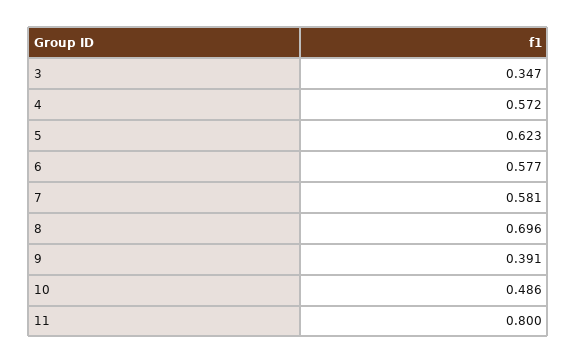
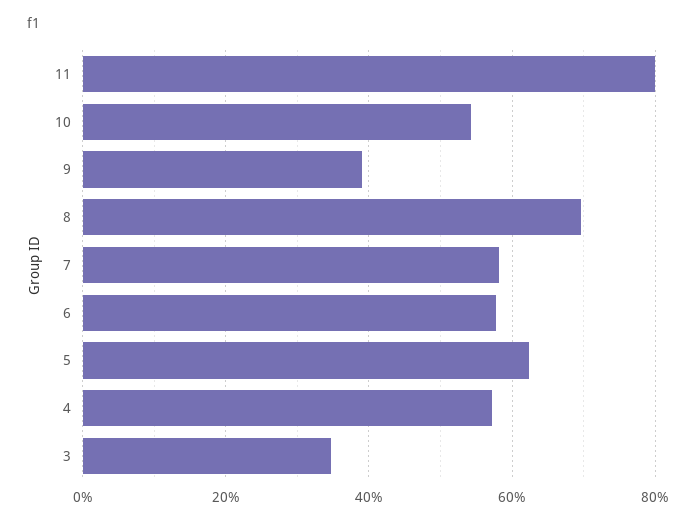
  {
    "3": 0.347,
    "4": 0.572,
    "5": 0.623,
    "6": 0.577,
    "7": 0.581,
    "8": 0.696,
    "9": 0.391,
-   "10": 0.486,
+   "10": 0.54,
    "11": 0.8
  }

